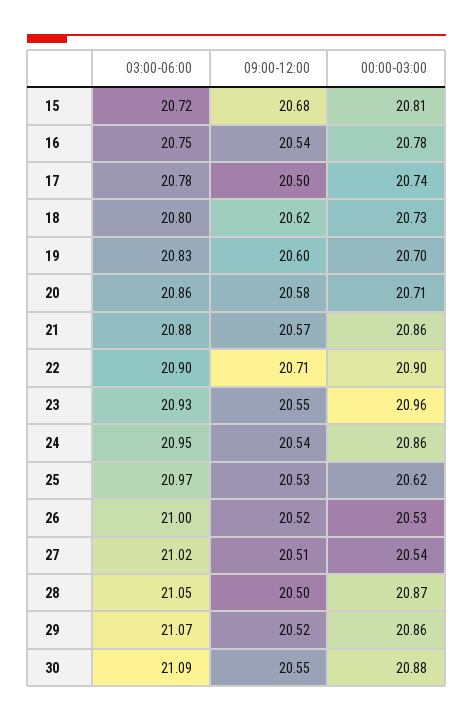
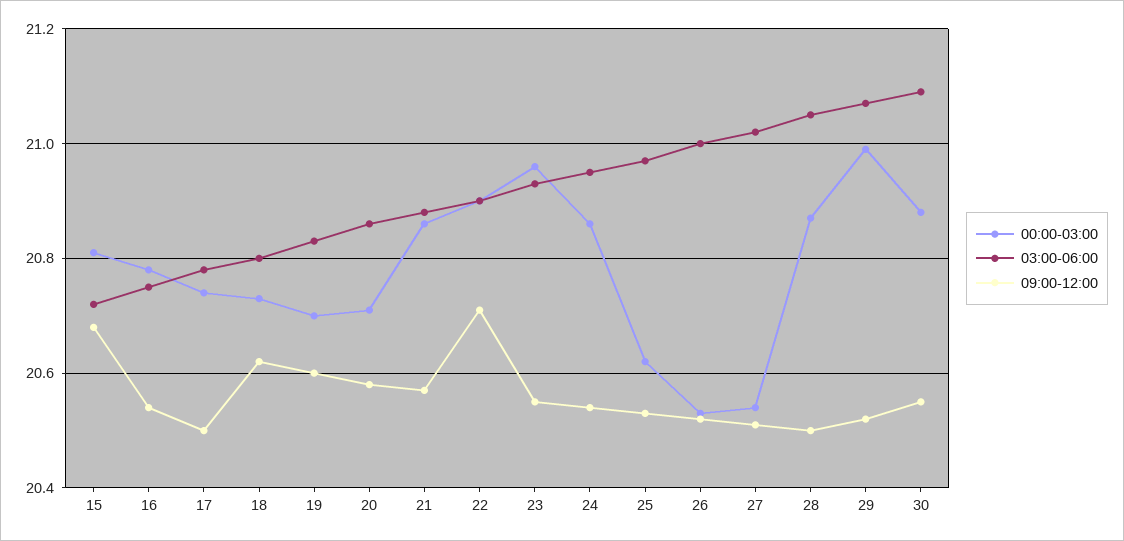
  {
    "03:00-06:00": {
      "15": 20.72,
      "16": 20.75,
      "17": 20.78,
      "18": 20.8,
      "19": 20.83,
      "20": 20.86,
      "21": 20.88,
      "22": 20.9,
      "23": 20.93,
      "24": 20.95,
      "25": 20.97,
      "26": 21,
      "27": 21.02,
      "28": 21.05,
      "29": 21.07,
      "30": 21.09
    },
    "09:00-12:00": {
      "15": 20.68,
      "16": 20.54,
      "17": 20.5,
      "18": 20.62,
      "19": 20.6,
      "20": 20.58,
      "21": 20.57,
      "22": 20.71,
      "23": 20.55,
      "24": 20.54,
      "25": 20.53,
      "26": 20.52,
      "27": 20.51,
      "28": 20.5,
      "29": 20.52,
      "30": 20.55
    },
    "00:00-03:00": {
      "15": 20.81,
      "16": 20.78,
      "17": 20.74,
      "18": 20.73,
      "19": 20.7,
      "20": 20.71,
      "21": 20.86,
      "22": 20.9,
      "23": 20.96,
      "24": 20.86,
      "25": 20.62,
      "26": 20.53,
      "27": 20.54,
      "28": 20.87,
-     "29": 20.86,
+     "29": 21,
      "30": 20.88
    }
  }

